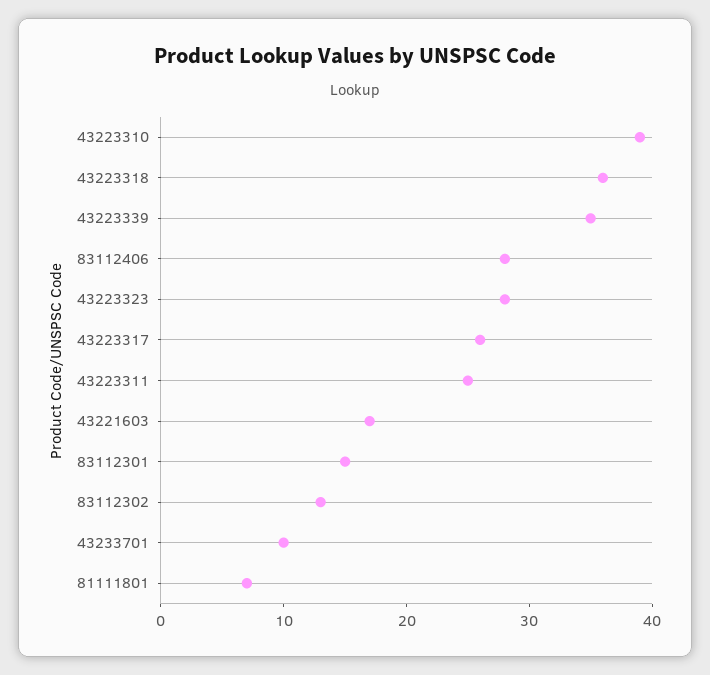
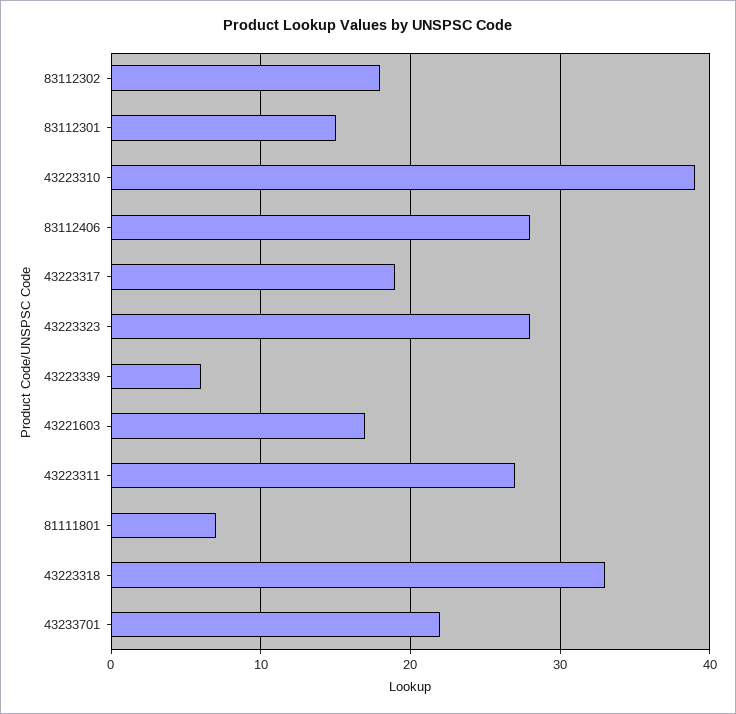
  {
    "43223310": 39,
-   "43223318": 36,
+   "43223318": 33,
-   "43223339": 35,
+   "43223339": 6,
    "83112406": 28,
    "43223323": 28,
-   "43223317": 26,
+   "43223317": 19,
-   "43223311": 25,
+   "43223311": 27,
    "43221603": 17,
    "83112301": 15,
-   "83112302": 13,
+   "83112302": 18,
-   "43233701": 10,
+   "43233701": 22,
    "81111801": 7
  }

